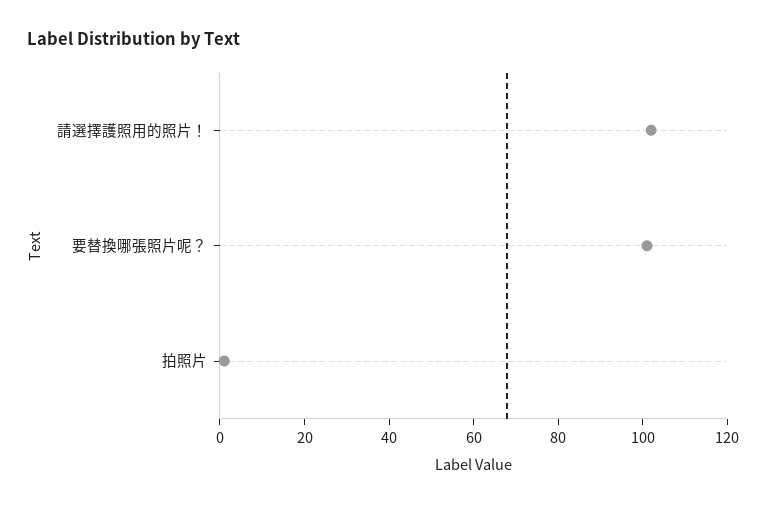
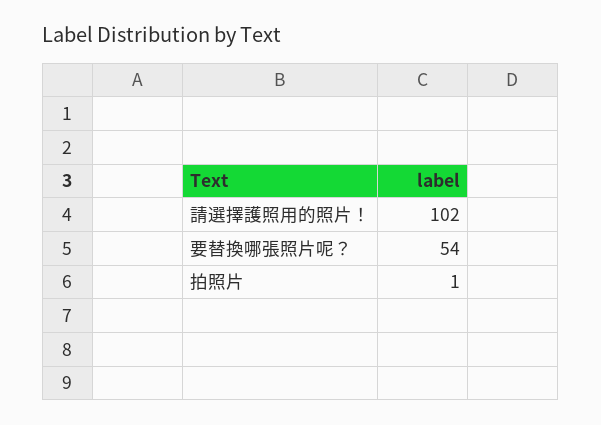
  {
    "請選擇護照用的照片！": 102,
-   "要替換哪張照片呢？": 100,
+   "要替換哪張照片呢？": 54,
    "拍照片": 1
  }

